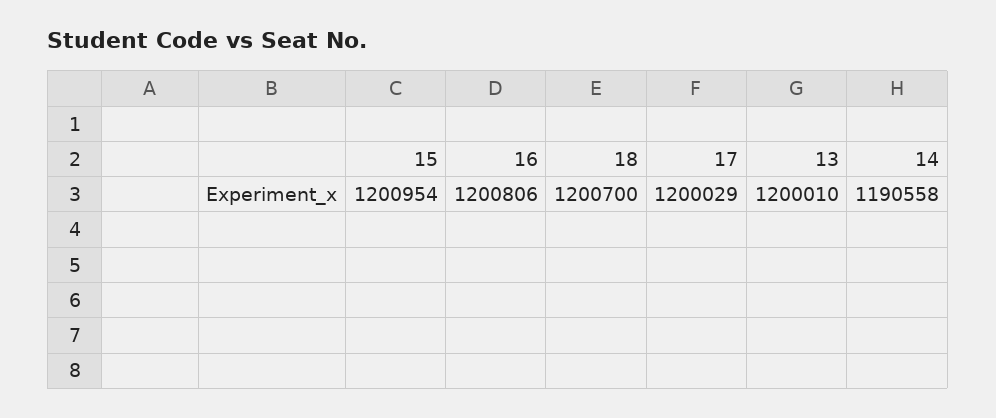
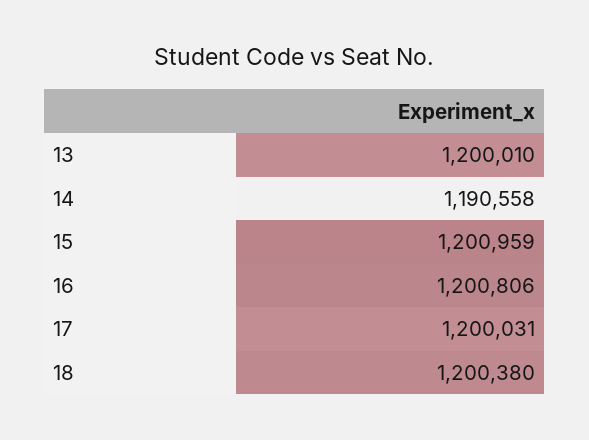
  {
-   "15": 1200954,
+   "15": 1200959,
    "16": 1200806,
-   "18": 1200700,
+   "18": 1200380,
-   "17": 1200029,
+   "17": 1200031,
    "13": 1200010,
    "14": 1190558
  }

